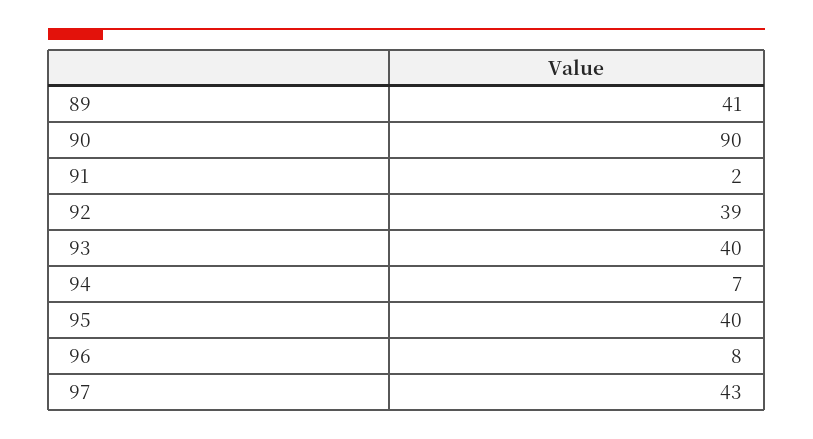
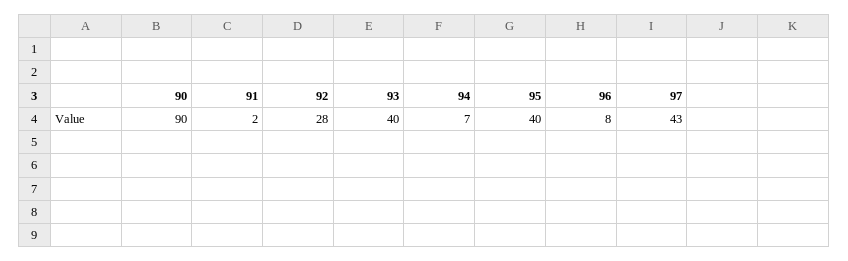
  {
-   "89": 41,
    "90": 90,
    "91": 2,
-   "92": 39,
+   "92": 28,
    "93": 40,
    "94": 7,
    "95": 40,
    "96": 8,
    "97": 43
  }

